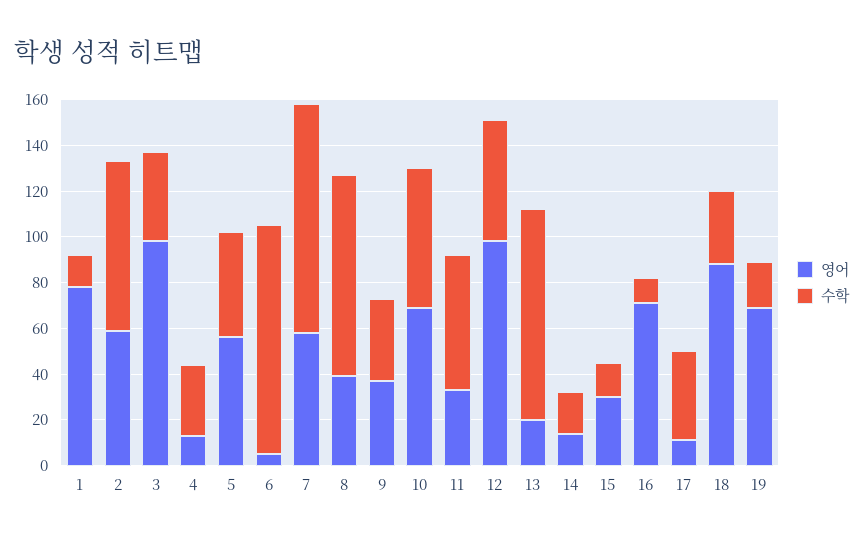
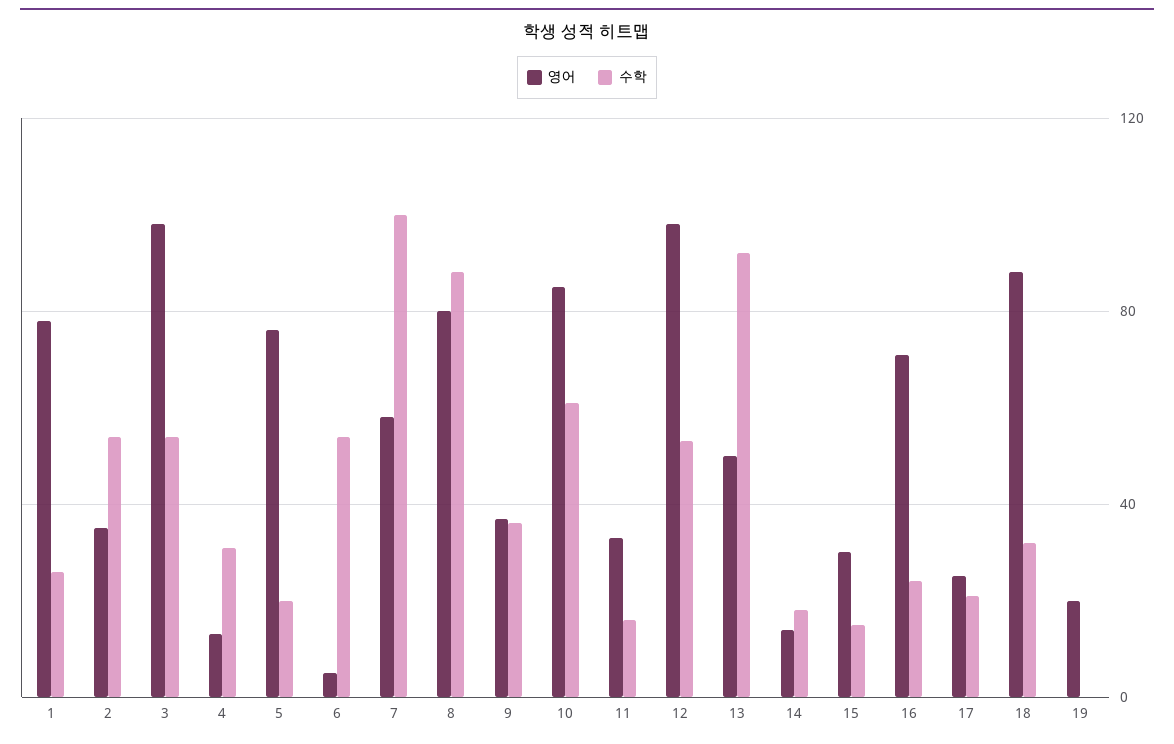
  {
    "영어": {
      "1": 80,
-     "2": 60,
+     "2": 35,
      "3": 100,
      "4": 15,
-     "5": 55,
+     "5": 75,
      "6": 5,
      "7": 60,
-     "8": 40,
+     "8": 80,
      "9": 35,
-     "10": 70,
+     "10": 85,
      "11": 35,
      "12": 100,
-     "13": 20,
+     "13": 50,
      "14": 15,
      "15": 30,
      "16": 70,
-     "17": 10,
+     "17": 25,
      "18": 90,
-     "19": 70
+     "19": 20
    },
    "수학": {
-     "1": 15,
+     "1": 25,
-     "2": 75,
+     "2": 55,
-     "3": 40,
+     "3": 55,
      "4": 30,
-     "5": 45,
+     "5": 20,
-     "6": 100,
+     "6": 55,
      "7": 100,
      "8": 90,
      "9": 35,
      "10": 60,
-     "11": 60,
+     "11": 15,
      "12": 55,
      "13": 90,
      "14": 20,
      "15": 15,
-     "16": 10,
+     "16": 25,
-     "17": 40,
+     "17": 20,
      "18": 30,
-     "19": 20
+     "19": 0
    }
  }

